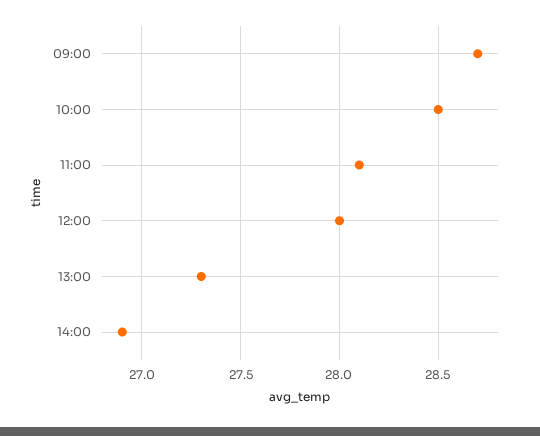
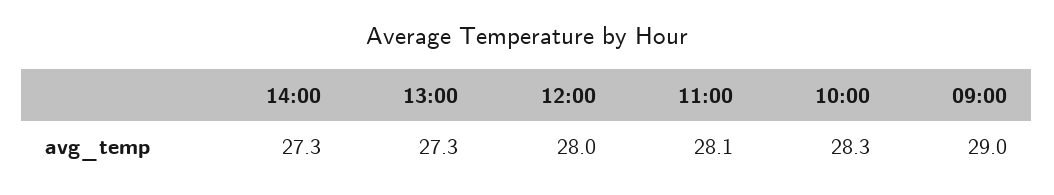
  {
-   "09:00": 28.7,
+   "09:00": 29,
-   "10:00": 28.5,
+   "10:00": 28.3,
    "11:00": 28.1,
    "12:00": 28,
    "13:00": 27.3,
-   "14:00": 26.9
+   "14:00": 27.3
  }

